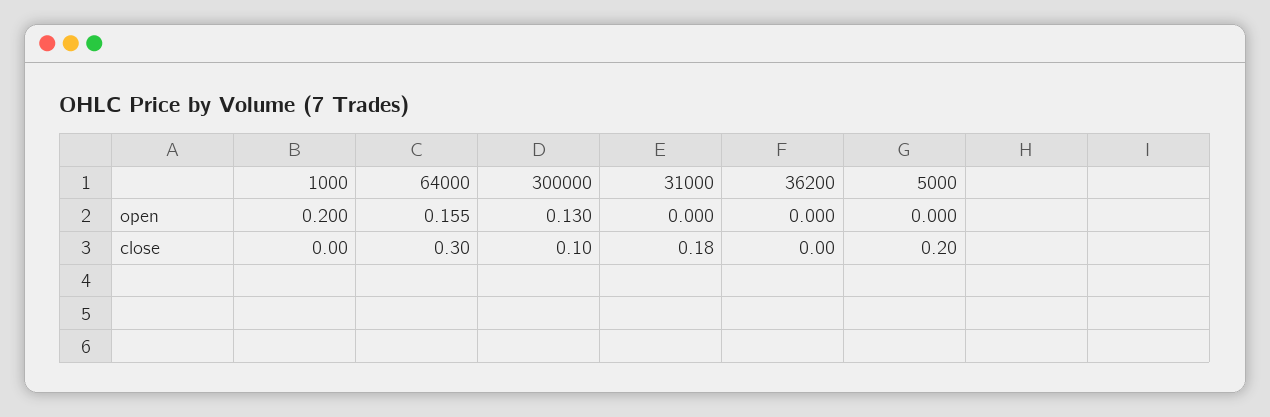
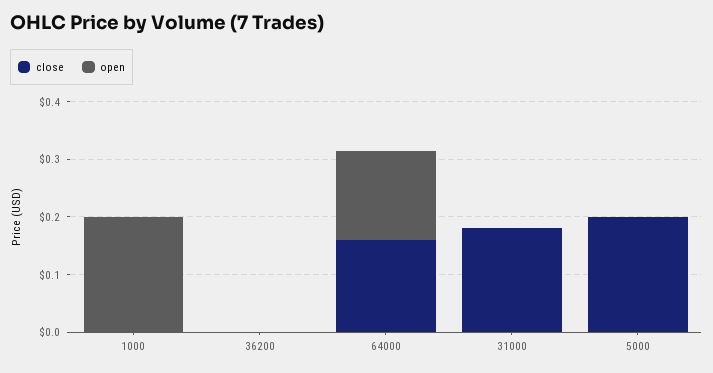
  {
    "open": {
      "1000": 0.2,
      "64000": 0.155,
-     "300000": 0.13,
      "31000": 0,
      "36200": 0,
      "5000": 0
    },
    "close": {
      "1000": 0,
-     "64000": 0.3,
+     "64000": 0.16,
-     "300000": 0.1,
      "31000": 0.18,
      "36200": 0,
      "5000": 0.2
    }
  }

